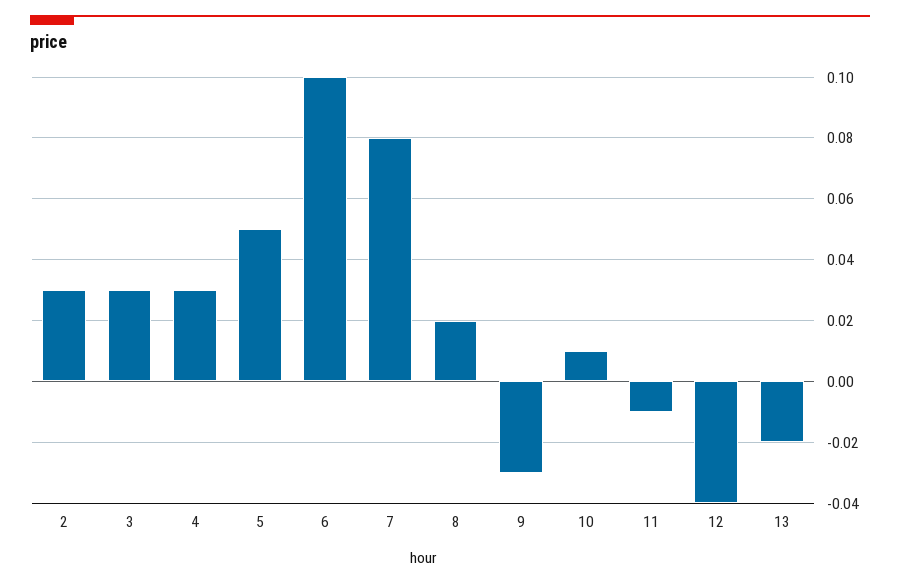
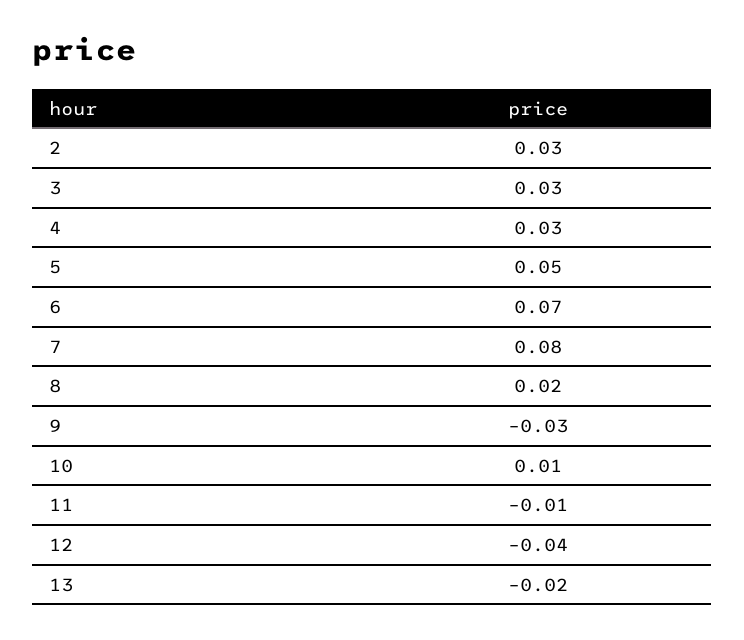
  {
    "2": 0.03,
    "3": 0.03,
    "4": 0.03,
    "5": 0.05,
-   "6": 0.1,
+   "6": 0.07,
    "7": 0.08,
    "8": 0.02,
    "9": -0.03,
    "10": 0.01,
    "11": -0.01,
    "12": -0.04,
    "13": -0.02
  }

